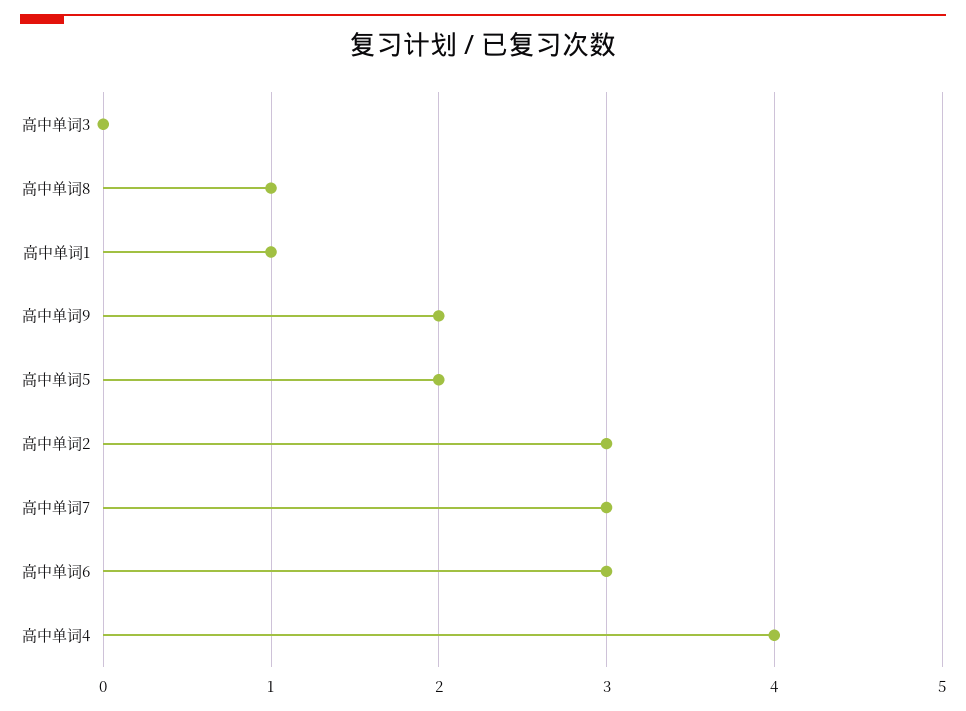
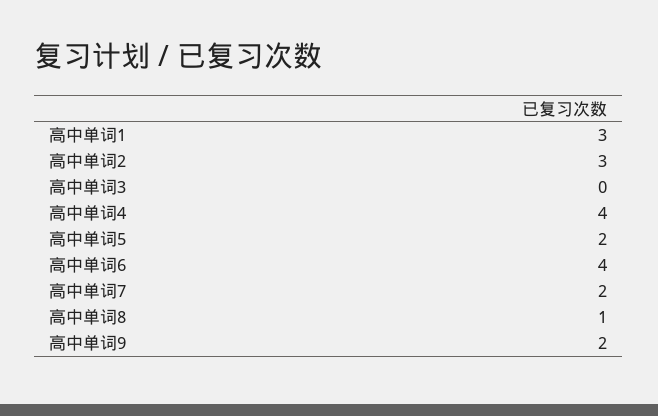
  {
    "高中单词3": 0,
    "高中单词8": 1,
-   "高中单词1": 1,
+   "高中单词1": 3,
    "高中单词9": 2,
    "高中单词5": 2,
    "高中单词2": 3,
-   "高中单词7": 3,
+   "高中单词7": 2,
-   "高中单词6": 3,
+   "高中单词6": 4,
    "高中单词4": 4
  }

